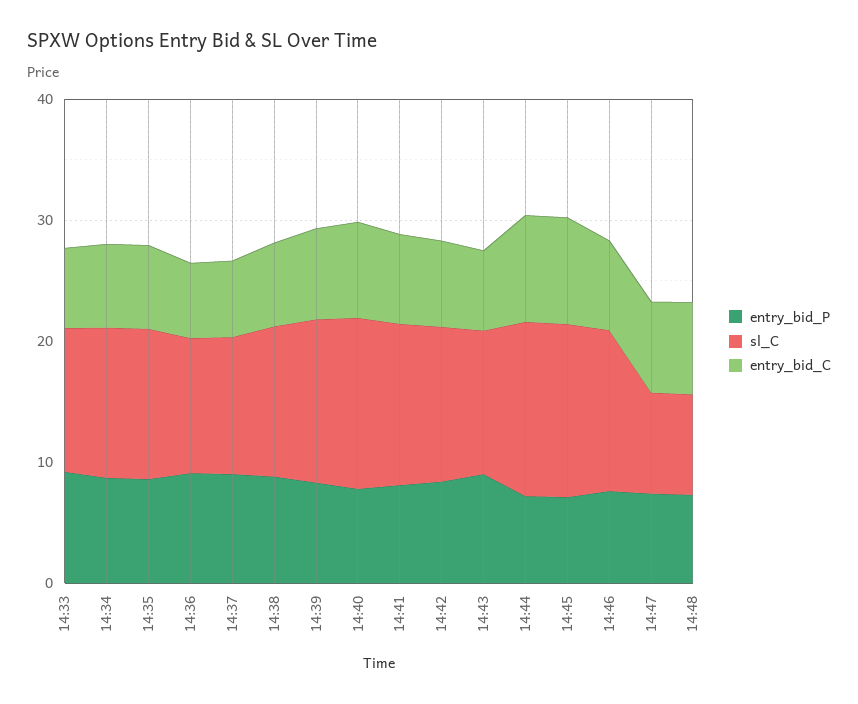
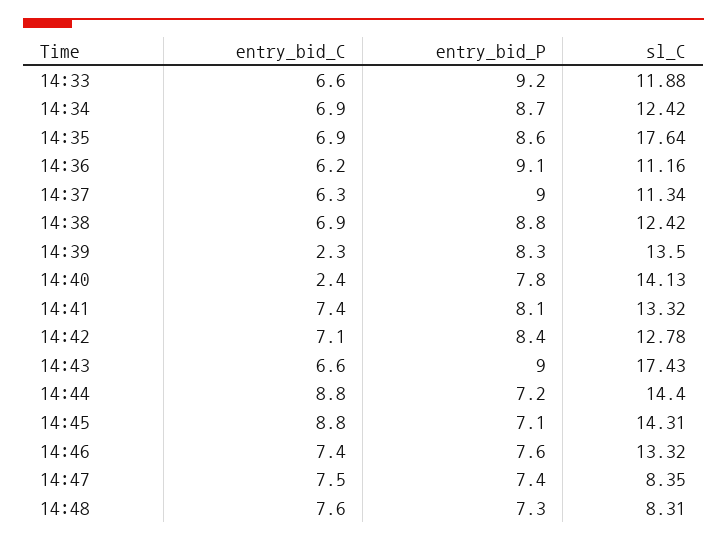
  {
    "entry_bid_P": {
      "14:33": 9.2,
      "14:34": 8.7,
      "14:35": 8.6,
      "14:36": 9.1,
      "14:37": 9,
      "14:38": 8.8,
      "14:39": 8.3,
      "14:40": 7.8,
      "14:41": 8.1,
      "14:42": 8.4,
      "14:43": 9,
      "14:44": 7.2,
      "14:45": 7.1,
      "14:46": 7.6,
      "14:47": 7.4,
      "14:48": 7.3
    },
    "sl_C": {
      "14:33": 11.88,
      "14:34": 12.42,
-     "14:35": 12,
+     "14:35": 17.64,
      "14:36": 11.16,
      "14:37": 11.34,
      "14:38": 12.42,
      "14:39": 13.5,
      "14:40": 14.13,
      "14:41": 13.32,
      "14:42": 12.78,
-     "14:43": 12,
+     "14:43": 17.43,
      "14:44": 14.4,
      "14:45": 14.31,
      "14:46": 13.32,
      "14:47": 8.35,
      "14:48": 8.31
    },
    "entry_bid_C": {
      "14:33": 6.6,
      "14:34": 6.9,
      "14:35": 6.9,
      "14:36": 6.2,
      "14:37": 6.3,
      "14:38": 6.9,
-     "14:39": 8,
+     "14:39": 2.3,
-     "14:40": 8,
+     "14:40": 2.4,
      "14:41": 7.4,
      "14:42": 7.1,
      "14:43": 6.6,
      "14:44": 8.8,
      "14:45": 8.8,
      "14:46": 7.4,
      "14:47": 7.5,
      "14:48": 7.6
    }
  }

